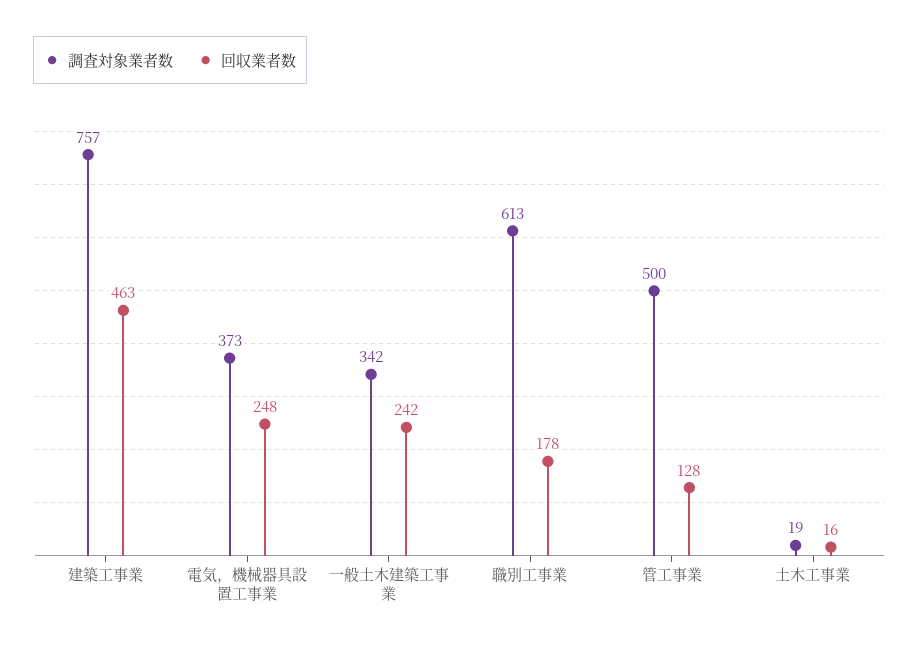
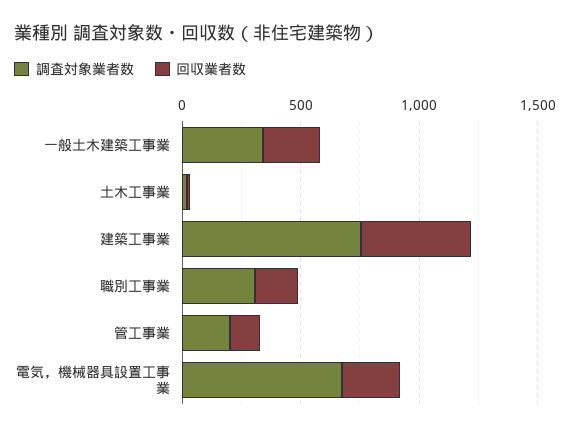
  {
    "調査対象業者数": {
      "建築工事業": 757,
-     "電気，機械器具設置工事業": 373,
+     "電気，機械器具設置工事業": 700,
      "一般土木建築工事業": 342,
-     "職別工事業": 613,
+     "職別工事業": 300,
-     "管工事業": 500,
+     "管工事業": 200,
      "土木工事業": 19
    },
    "回収業者数": {
      "建築工事業": 463,
      "電気，機械器具設置工事業": 248,
      "一般土木建築工事業": 242,
      "職別工事業": 178,
      "管工事業": 128,
      "土木工事業": 16
    }
  }

